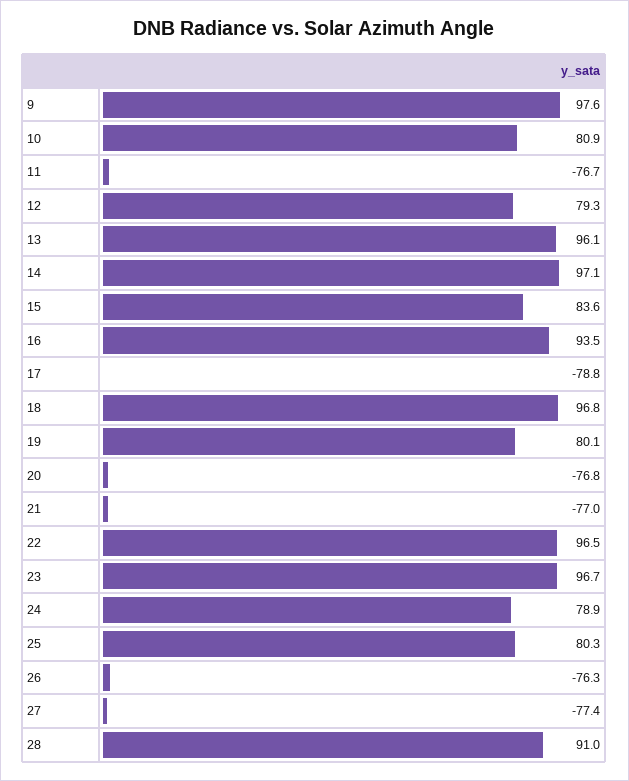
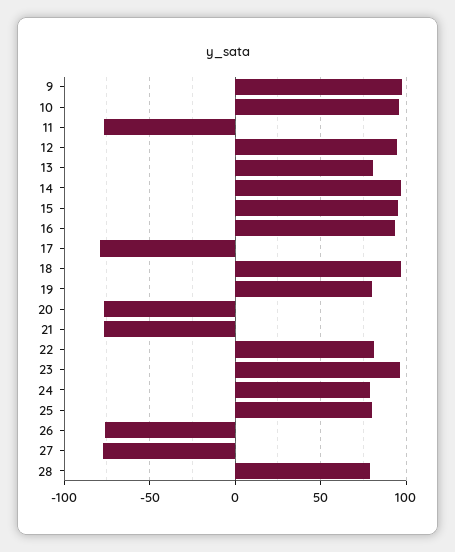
  {
    "9": 97.6,
-   "10": 80.9,
+   "10": 95,
    "11": -76.7,
-   "12": 79.3,
+   "12": 95,
-   "13": 96.1,
+   "13": 80,
    "14": 97.1,
-   "15": 83.6,
+   "15": 95,
    "16": 93.5,
    "17": -78.8,
    "18": 96.8,
    "19": 80.1,
    "20": -76.8,
    "21": -77,
-   "22": 96.5,
+   "22": 80,
    "23": 96.7,
    "24": 78.9,
    "25": 80.3,
    "26": -76.3,
    "27": -77.4,
-   "28": 91
+   "28": 80
  }

